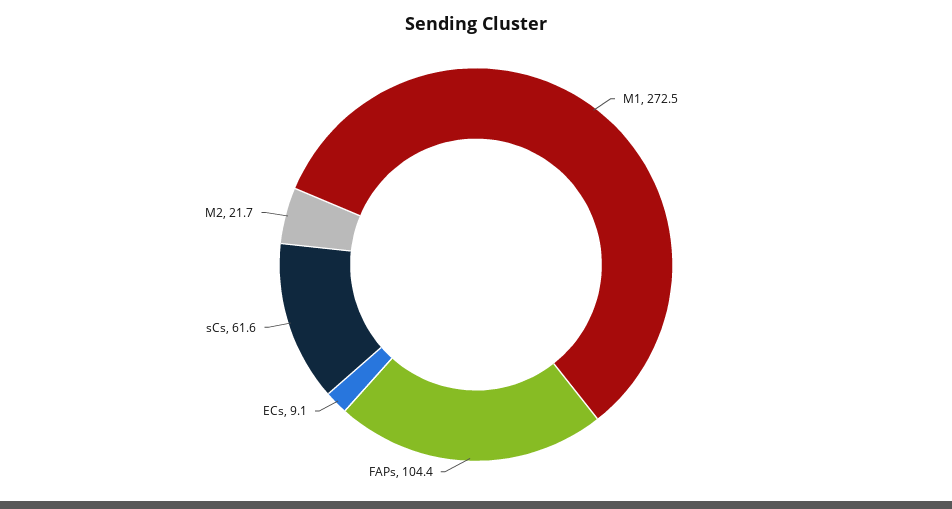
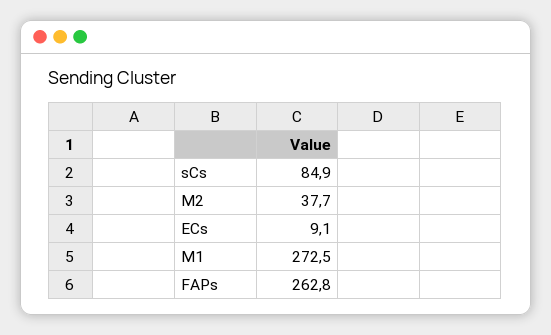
  {
    "M1": 272.5,
-   "FAPs": 104.4,
+   "FAPs": 262.8,
    "ECs": 9.1,
-   "sCs": 61.6,
+   "sCs": 84.9,
-   "M2": 21.7
+   "M2": 37.7
  }

